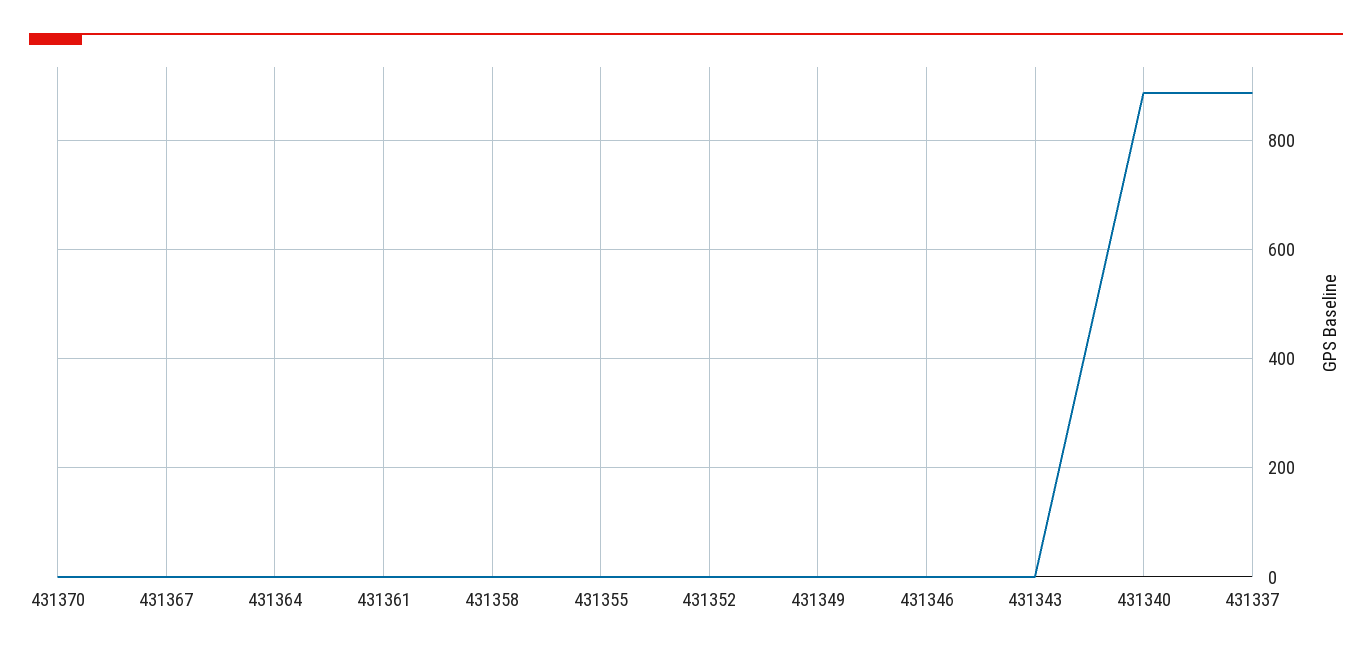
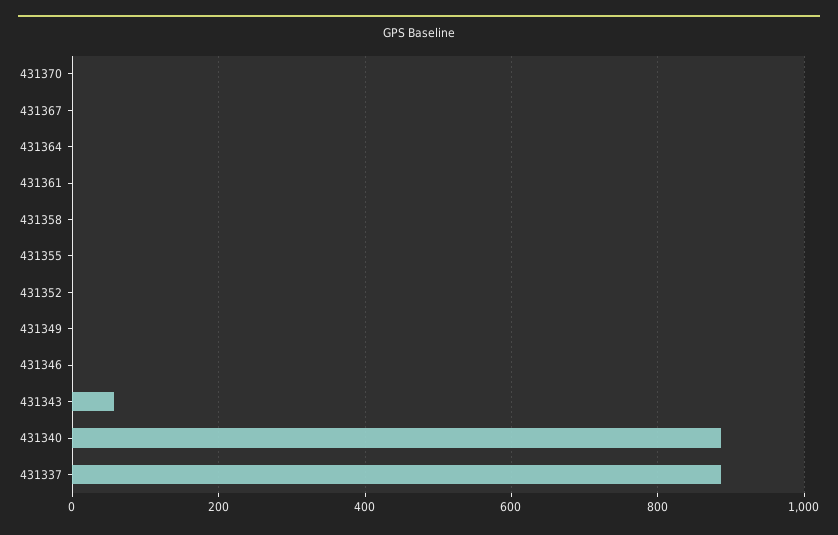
  {
    "431370": 0,
    "431367": 0,
    "431364": 0,
    "431361": 0,
    "431358": 0,
    "431355": 0,
    "431352": 0,
    "431349": 0,
    "431346": 0,
-   "431343": 0,
+   "431343": 60,
    "431340": 880,
    "431337": 880
  }

